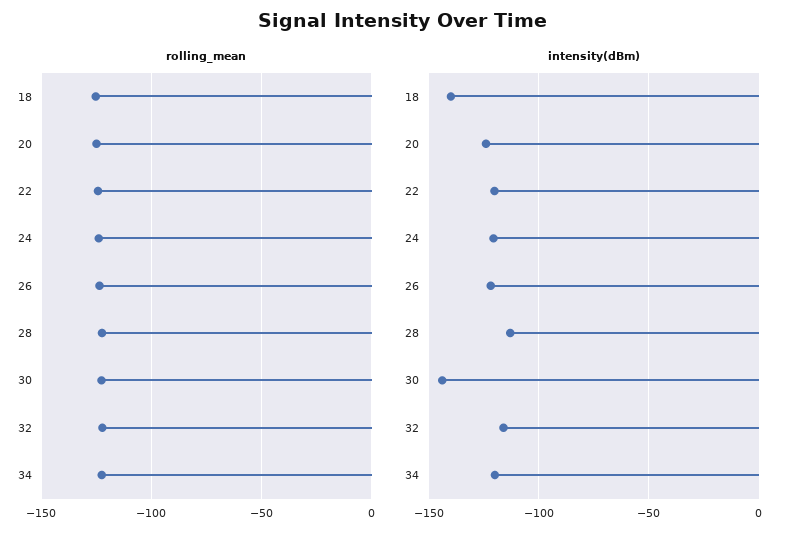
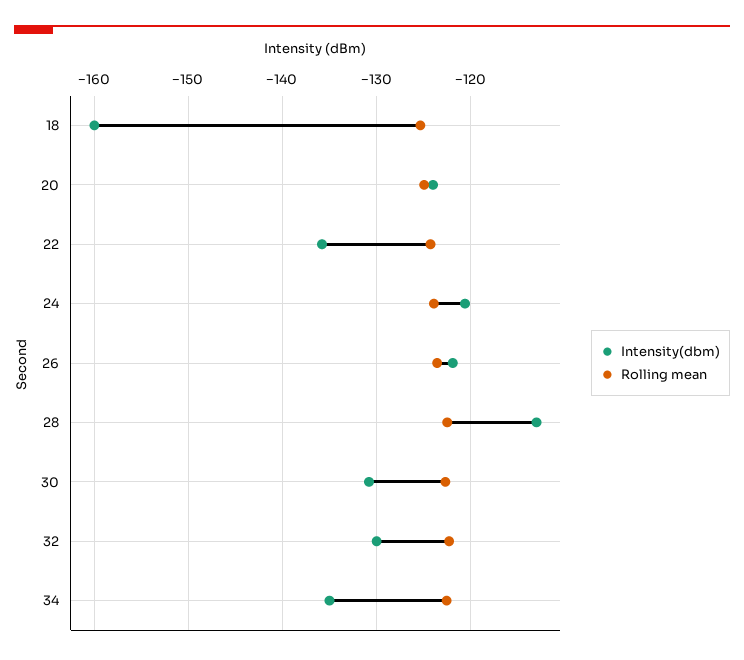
  {
    "rolling_mean": {
      "18": -125,
      "20": -125,
      "22": -124,
      "24": -124,
      "26": -124,
      "28": -122,
      "30": -123,
      "32": -122,
      "34": -123
    },
    "intensity(dBm)": {
-     "18": -140,
+     "18": -160,
      "20": -124,
-     "22": -120,
+     "22": -136,
      "24": -121,
      "26": -122,
      "28": -113,
-     "30": -145,
+     "30": -131,
-     "32": -115,
+     "32": -130,
-     "34": -120
+     "34": -135
    }
  }

